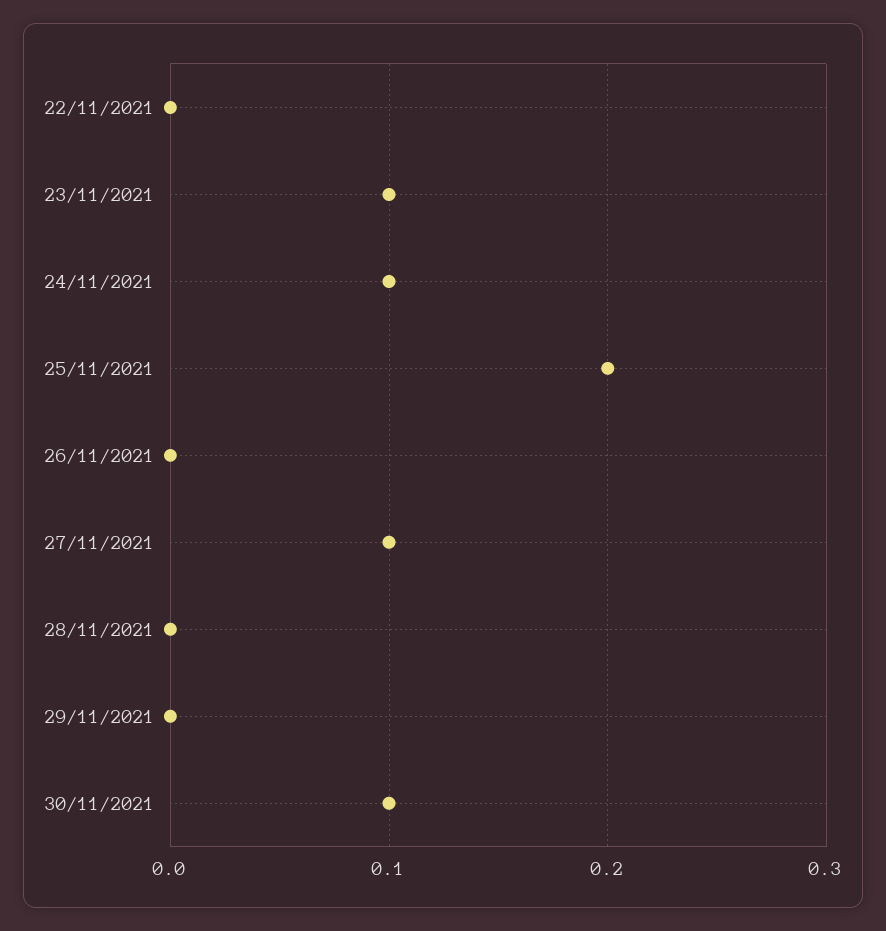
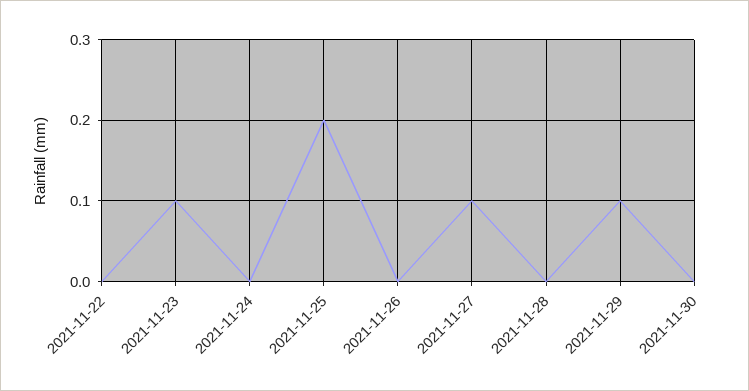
  {
    "22/11/2021": 0,
    "23/11/2021": 0.1,
-   "24/11/2021": 0.1,
+   "24/11/2021": 0,
    "25/11/2021": 0.2,
    "26/11/2021": 0,
    "27/11/2021": 0.1,
    "28/11/2021": 0,
-   "29/11/2021": 0,
+   "29/11/2021": 0.1,
-   "30/11/2021": 0.1
+   "30/11/2021": 0
  }

